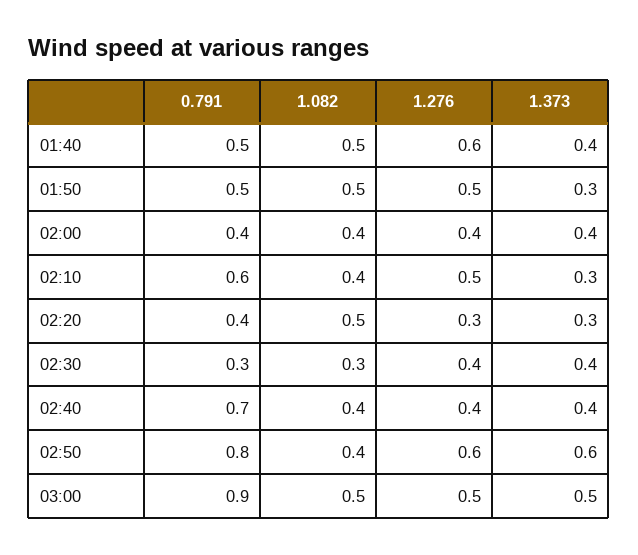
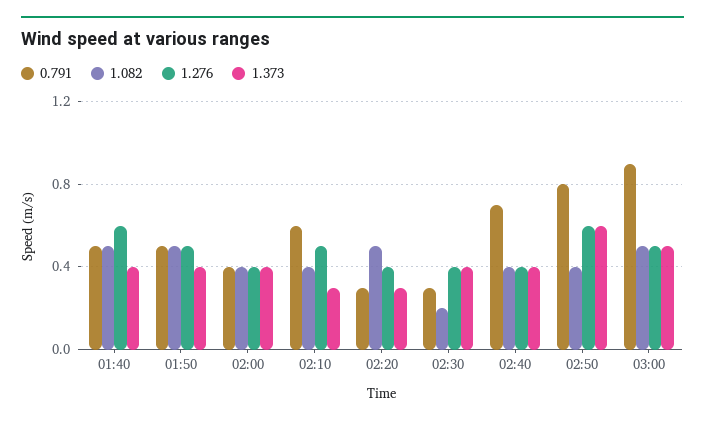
  {
    "0.791": {
      "01:40": 0.5,
      "01:50": 0.5,
      "02:00": 0.4,
      "02:10": 0.6,
-     "02:20": 0.4,
+     "02:20": 0.3,
      "02:30": 0.3,
      "02:40": 0.7,
      "02:50": 0.8,
      "03:00": 0.9
    },
    "1.082": {
      "01:40": 0.5,
      "01:50": 0.5,
      "02:00": 0.4,
      "02:10": 0.4,
      "02:20": 0.5,
-     "02:30": 0.3,
+     "02:30": 0.2,
      "02:40": 0.4,
      "02:50": 0.4,
      "03:00": 0.5
    },
    "1.276": {
      "01:40": 0.6,
      "01:50": 0.5,
      "02:00": 0.4,
      "02:10": 0.5,
-     "02:20": 0.3,
+     "02:20": 0.4,
      "02:30": 0.4,
      "02:40": 0.4,
      "02:50": 0.6,
      "03:00": 0.5
    },
    "1.373": {
      "01:40": 0.4,
-     "01:50": 0.3,
+     "01:50": 0.4,
      "02:00": 0.4,
      "02:10": 0.3,
      "02:20": 0.3,
      "02:30": 0.4,
      "02:40": 0.4,
      "02:50": 0.6,
      "03:00": 0.5
    }
  }

